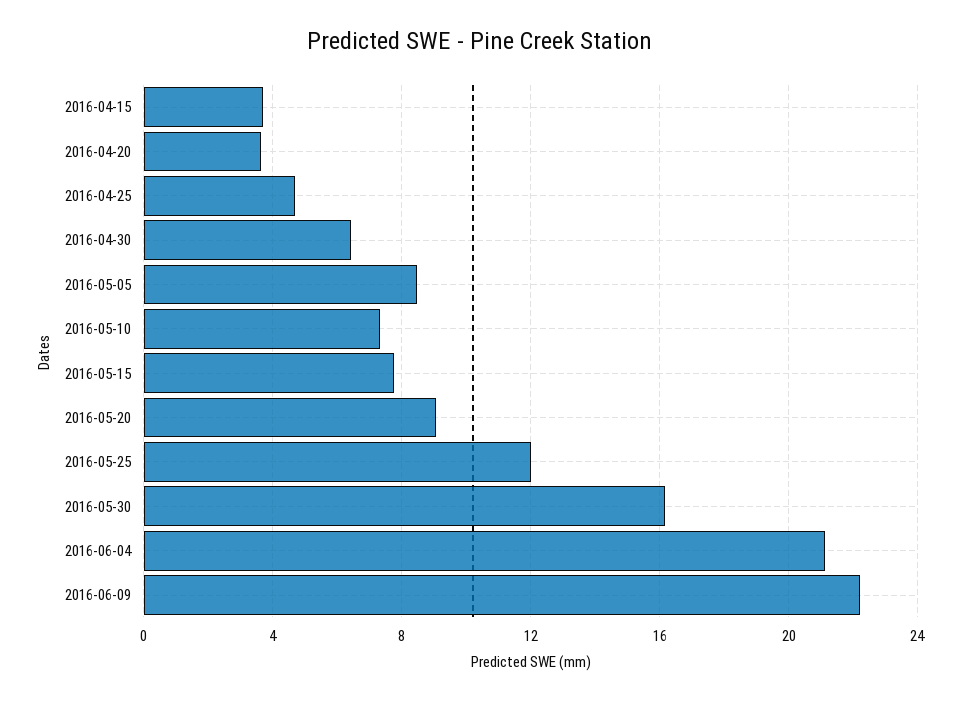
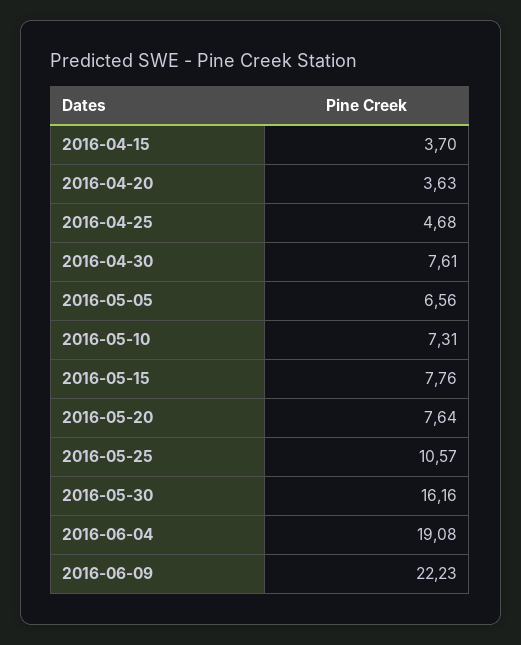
  {
    "2016-04-15": 3.7,
    "2016-04-20": 3.63,
    "2016-04-25": 4.68,
-   "2016-04-30": 6.5,
+   "2016-04-30": 7.61,
-   "2016-05-05": 8.5,
+   "2016-05-05": 6.56,
    "2016-05-10": 7.31,
    "2016-05-15": 7.76,
-   "2016-05-20": 9,
+   "2016-05-20": 7.64,
-   "2016-05-25": 12,
+   "2016-05-25": 10.57,
    "2016-05-30": 16.16,
-   "2016-06-04": 21,
+   "2016-06-04": 19.08,
    "2016-06-09": 22.23
  }

